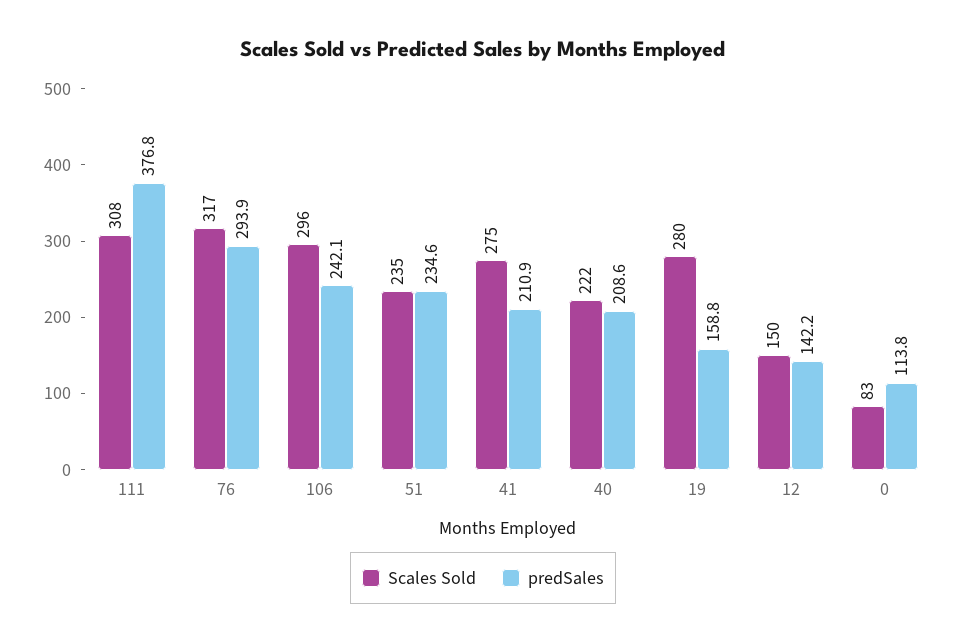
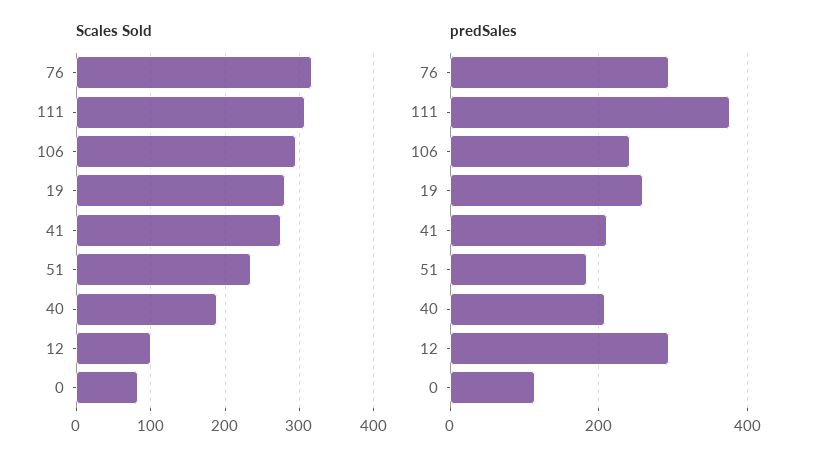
  {
    "Scales Sold": {
      "111": 308,
      "76": 317,
      "106": 296,
      "51": 235,
      "41": 275,
-     "40": 222,
+     "40": 190,
      "19": 280,
-     "12": 150,
+     "12": 100,
      "0": 83
    },
    "predSales": {
      "111": 376.8,
      "76": 293.9,
      "106": 242.1,
-     "51": 234.6,
+     "51": 180,
      "41": 210.9,
      "40": 208.6,
-     "19": 158.8,
+     "19": 260,
-     "12": 142.2,
+     "12": 300,
      "0": 113.8
    }
  }

